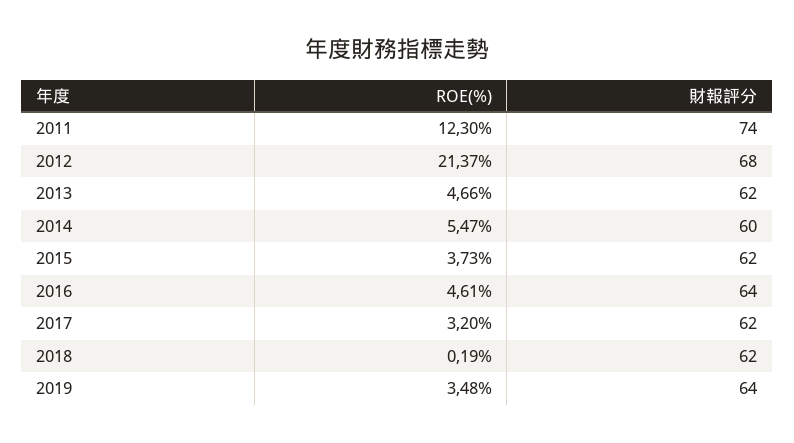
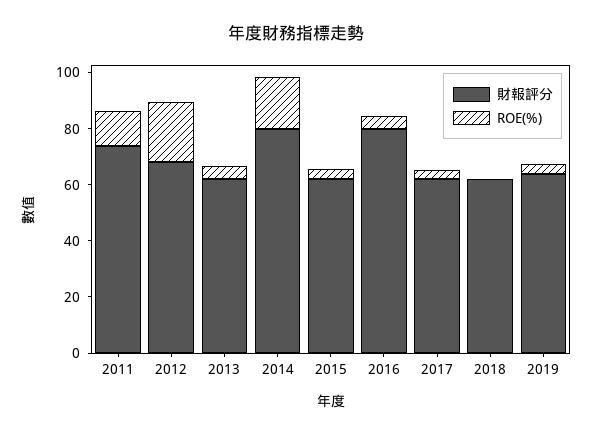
  {
    "ROE(%)": {
      "2011": 12.3,
      "2012": 21.37,
      "2013": 4.66,
-     "2014": 5.47,
+     "2014": 20,
      "2015": 3.73,
      "2016": 4.61,
      "2017": 3.2,
      "2018": 0.19,
      "2019": 3.48
    },
    "財報評分": {
      "2011": 74,
      "2012": 68,
      "2013": 62,
-     "2014": 60,
+     "2014": 80,
      "2015": 62,
-     "2016": 64,
+     "2016": 80,
      "2017": 62,
      "2018": 62,
      "2019": 64
    }
  }

